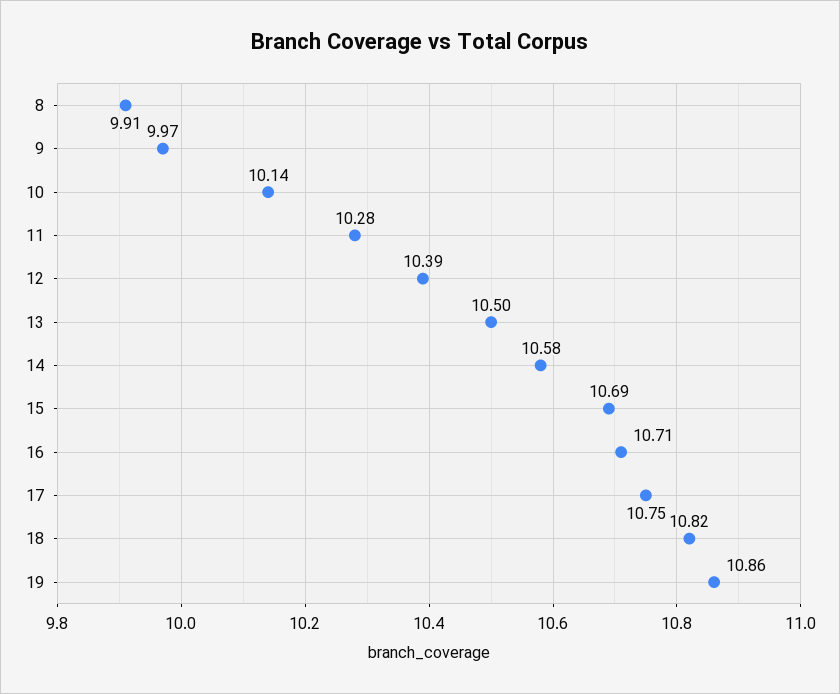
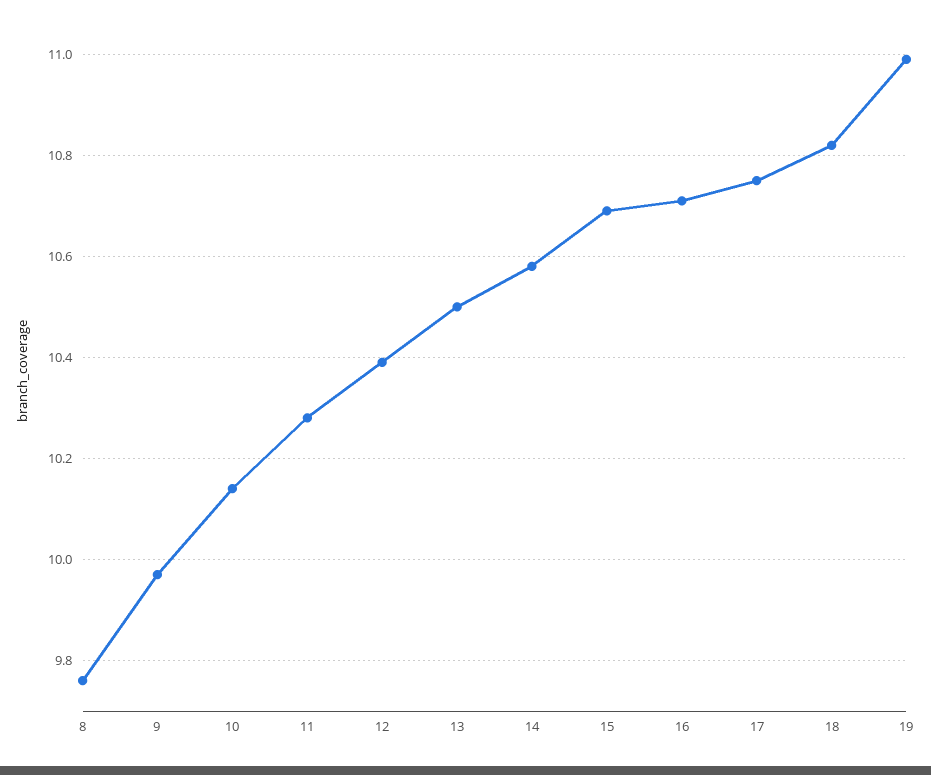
  {
-   "8": 9.91,
+   "8": 9.75,
    "9": 9.97,
    "10": 10.14,
    "11": 10.28,
    "12": 10.39,
    "13": 10.5,
    "14": 10.58,
    "15": 10.69,
    "16": 10.71,
    "17": 10.75,
    "18": 10.82,
-   "19": 10.86
+   "19": 11
  }

